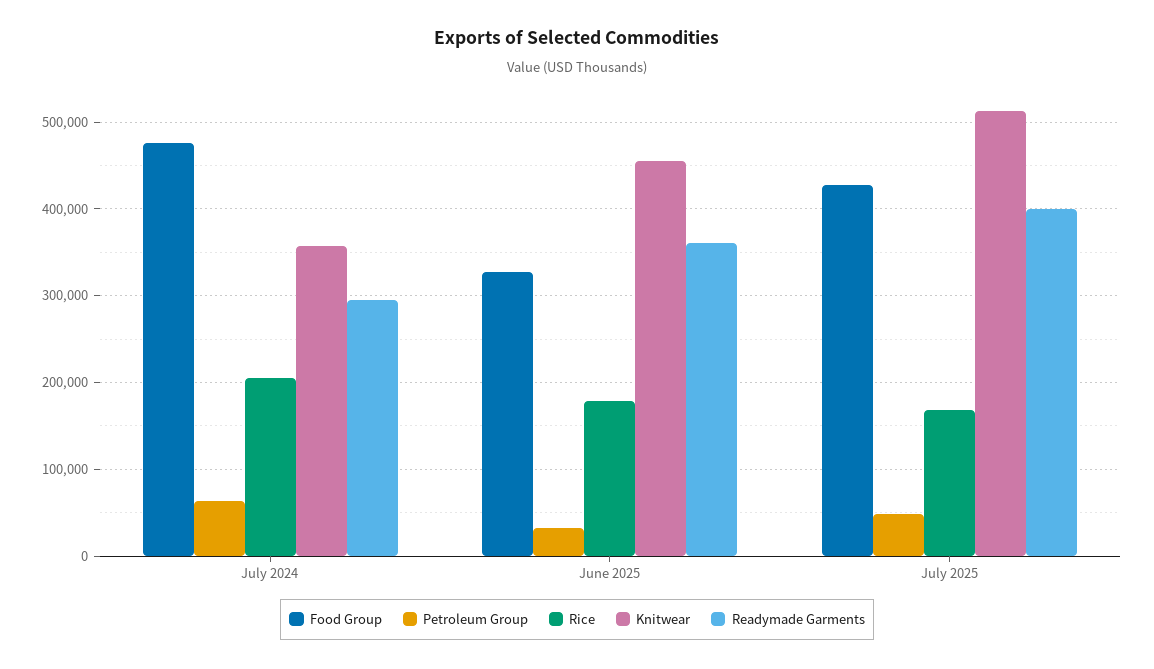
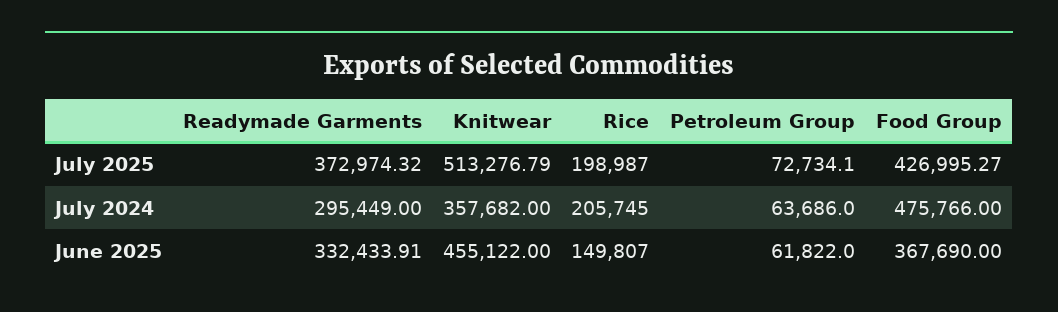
  {
    "Food Group": {
      "July 2024": 475766,
-     "June 2025": 330000,
+     "June 2025": 367690,
      "July 2025": 426995.27
    },
    "Petroleum Group": {
      "July 2024": 63686,
-     "June 2025": 30000,
+     "June 2025": 61822,
-     "July 2025": 50000
+     "July 2025": 72734.1
    },
    "Rice": {
      "July 2024": 205745,
-     "June 2025": 180000,
+     "June 2025": 149807,
-     "July 2025": 170000
+     "July 2025": 198987
    },
    "Knitwear": {
      "July 2024": 357682,
      "June 2025": 455122,
      "July 2025": 513276.79
    },
    "Readymade Garments": {
      "July 2024": 295449,
-     "June 2025": 360000,
+     "June 2025": 332433.91,
-     "July 2025": 400000
+     "July 2025": 372974.32
    }
  }

